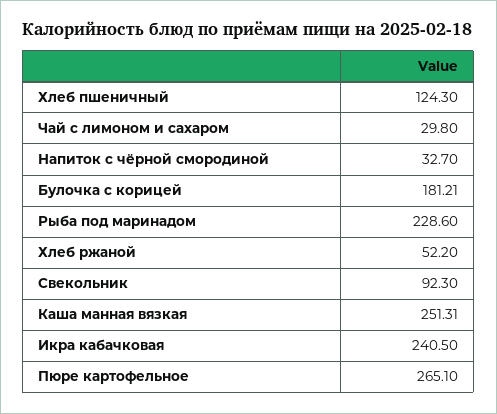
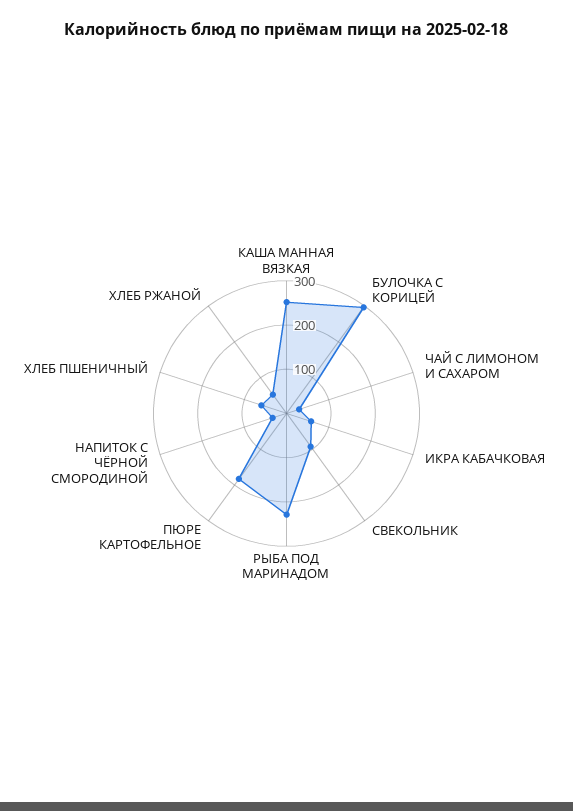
  {
-   "Хлеб пшеничный": 124.3,
+   "Хлеб пшеничный": 60,
    "Чай с лимоном и сахаром": 29.8,
    "Напиток с чёрной смородиной": 32.7,
-   "Булочка с корицей": 181.21,
+   "Булочка с корицей": 300,
    "Рыба под маринадом": 228.6,
    "Хлеб ржаной": 52.2,
    "Свекольник": 92.3,
    "Каша манная вязкая": 251.31,
-   "Икра кабачковая": 240.5,
+   "Икра кабачковая": 60,
-   "Пюре картофельное": 265.1
+   "Пюре картофельное": 180
  }

